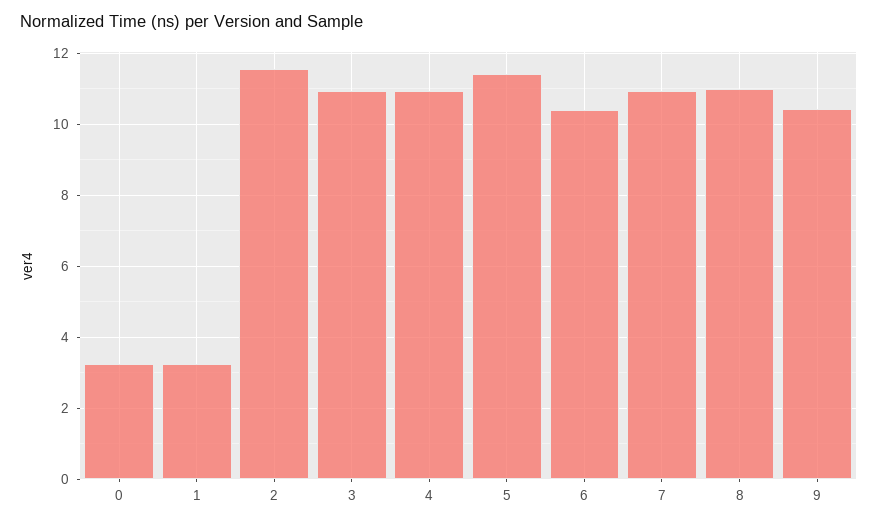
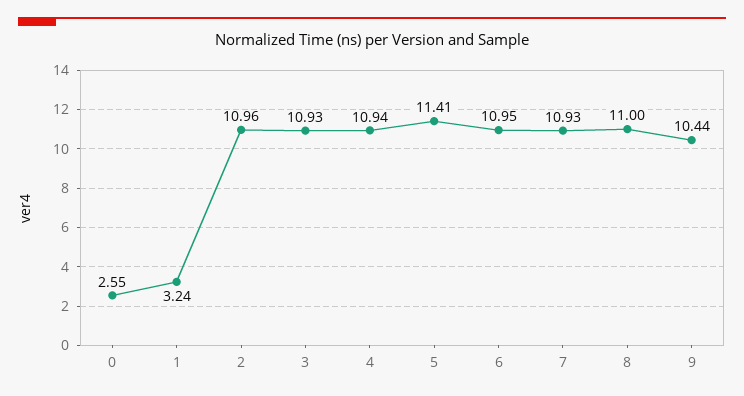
  {
-   "0": 3.2,
+   "0": 2.55,
    "1": 3.24,
-   "2": 11.6,
+   "2": 10.96,
    "3": 10.93,
    "4": 10.94,
    "5": 11.41,
-   "6": 10.4,
+   "6": 10.95,
    "7": 10.93,
    "8": 11,
    "9": 10.44
  }

